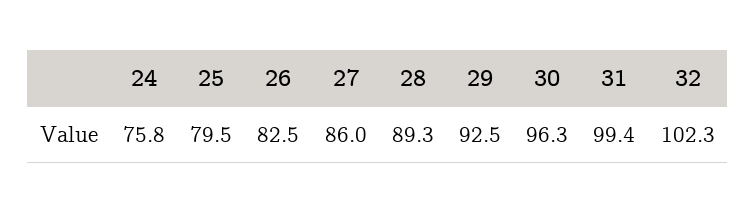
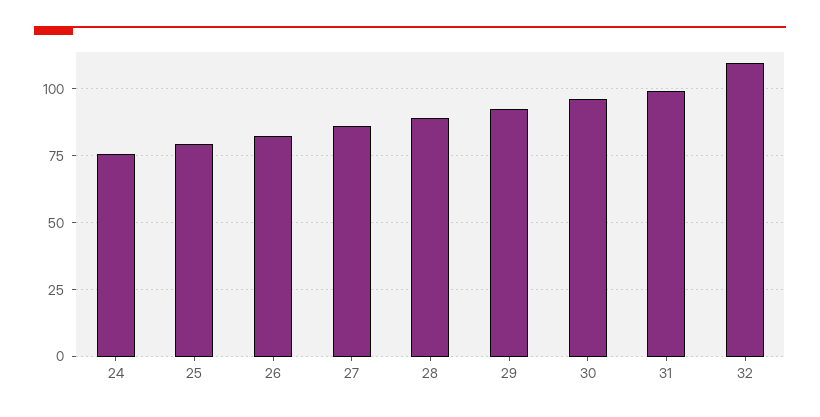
  {
    "24": 75.8,
    "25": 79.5,
    "26": 82.5,
    "27": 86,
    "28": 89.3,
    "29": 92.5,
    "30": 96.3,
    "31": 99.4,
-   "32": 102.3
+   "32": 110
  }

